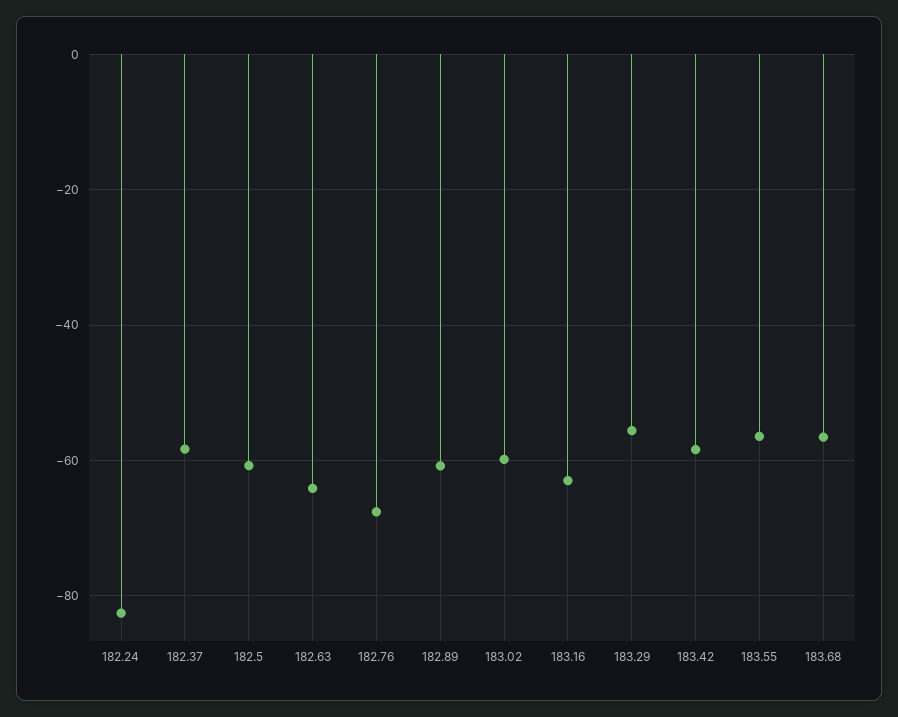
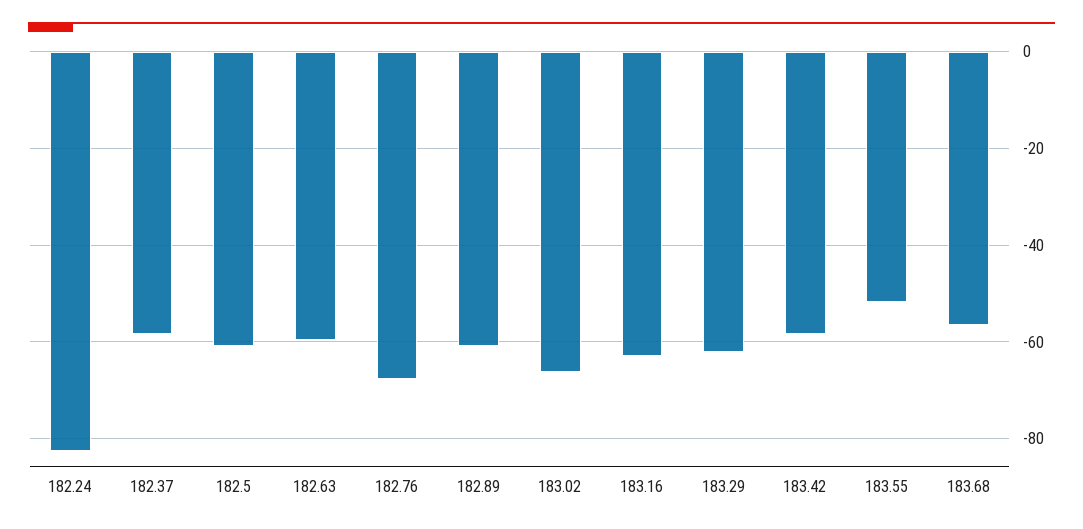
  {
    "182.24": -82,
    "182.37": -58,
    "182.5": -60,
-   "182.63": -64,
+   "182.63": -60,
    "182.76": -68,
    "182.89": -60,
-   "183.02": -60,
+   "183.02": -66,
    "183.16": -62,
-   "183.29": -56,
+   "183.29": -62,
    "183.42": -58,
-   "183.55": -56,
+   "183.55": -52,
    "183.68": -56
  }

